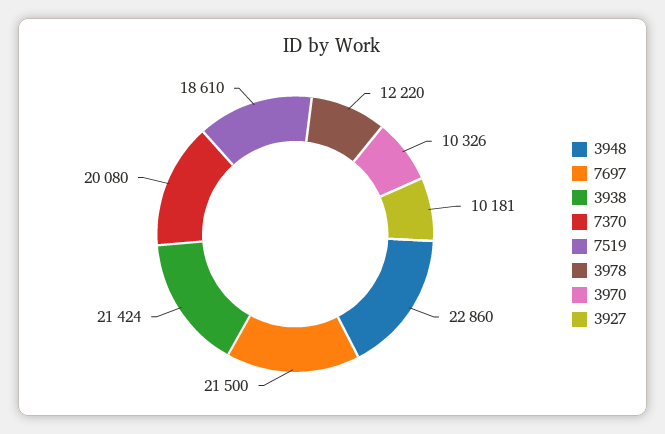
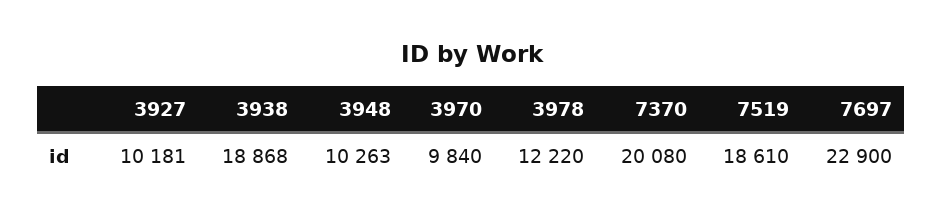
  {
-   "3948": 22860,
+   "3948": 10263,
-   "7697": 21500,
+   "7697": 22900,
-   "3938": 21424,
+   "3938": 18868,
    "7370": 20080,
    "7519": 18610,
    "3978": 12220,
-   "3970": 10326,
+   "3970": 9840,
    "3927": 10181
  }

